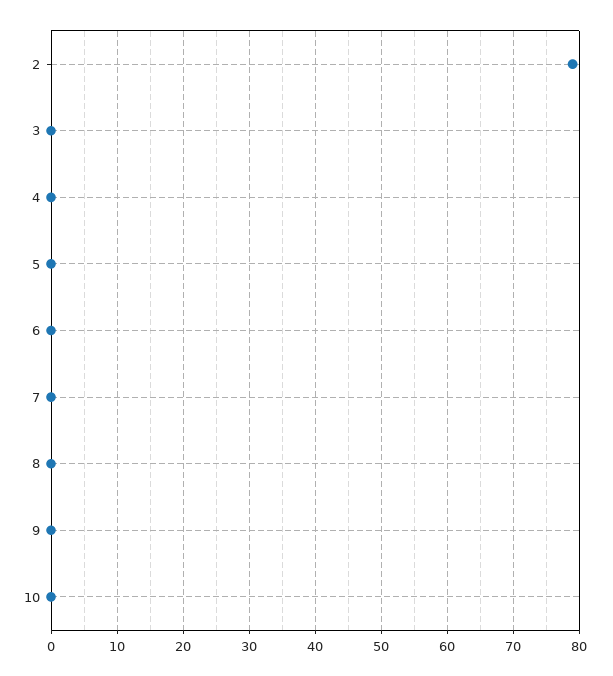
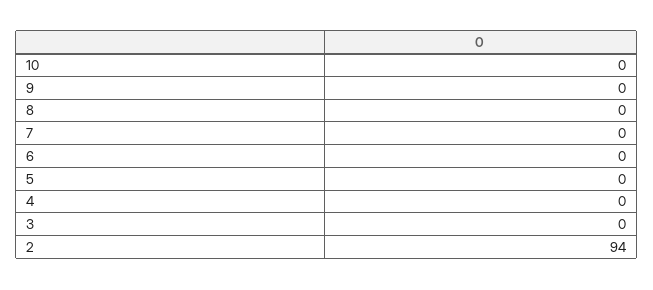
  {
-   "2": 79,
+   "2": 94,
    "3": 0,
    "4": 0,
    "5": 0,
    "6": 0,
    "7": 0,
    "8": 0,
    "9": 0,
    "10": 0
  }

